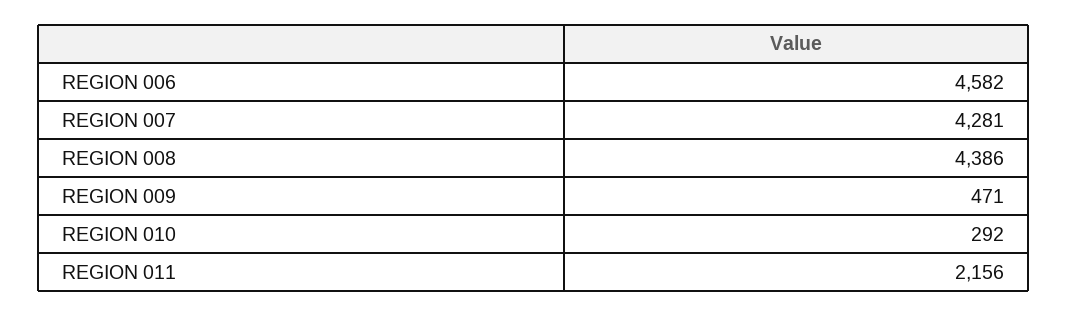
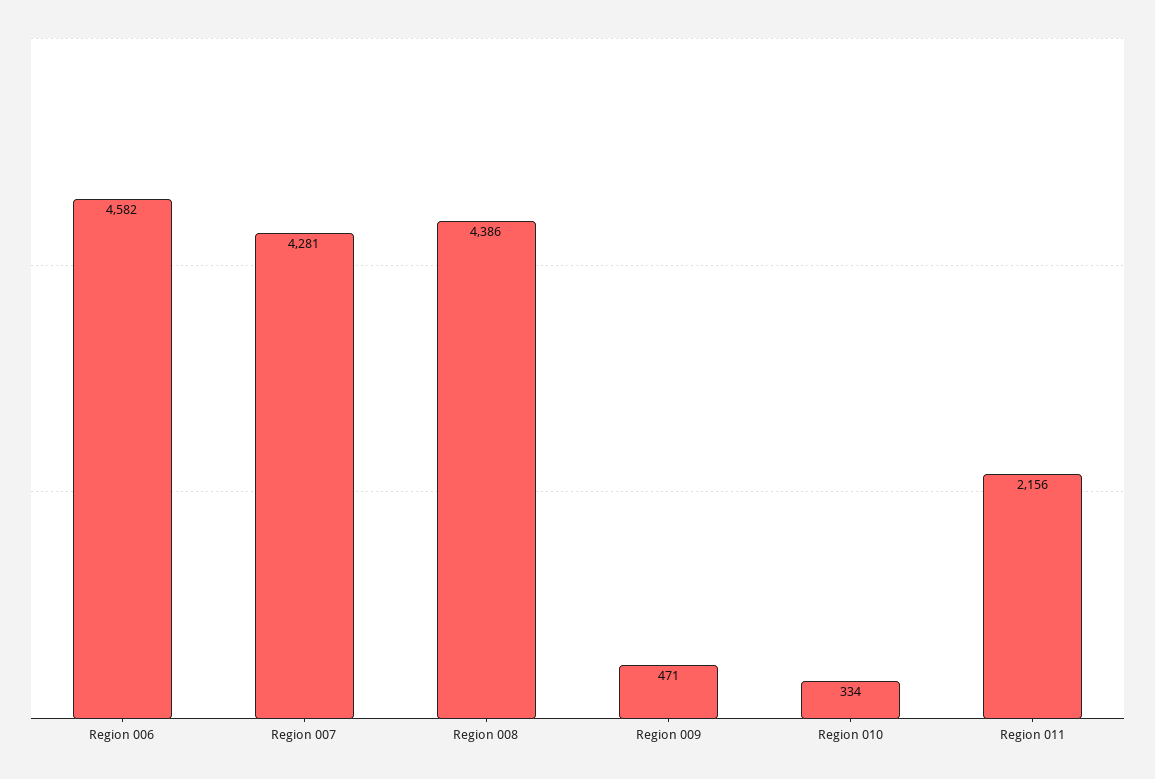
  {
    "REGION 006": 4582,
    "REGION 007": 4281,
    "REGION 008": 4386,
    "REGION 009": 471,
-   "REGION 010": 292,
+   "REGION 010": 334,
    "REGION 011": 2156
  }

